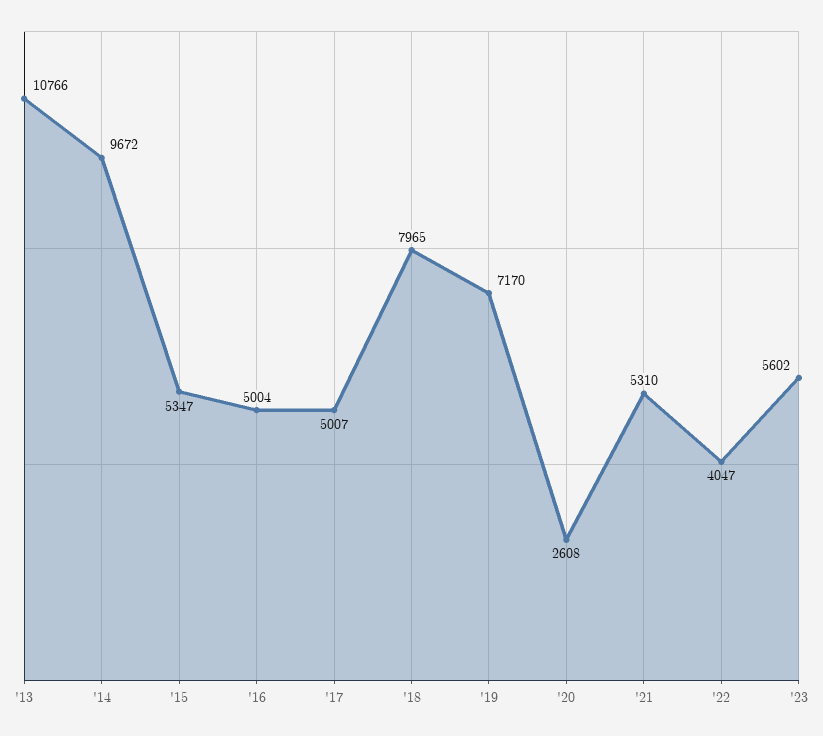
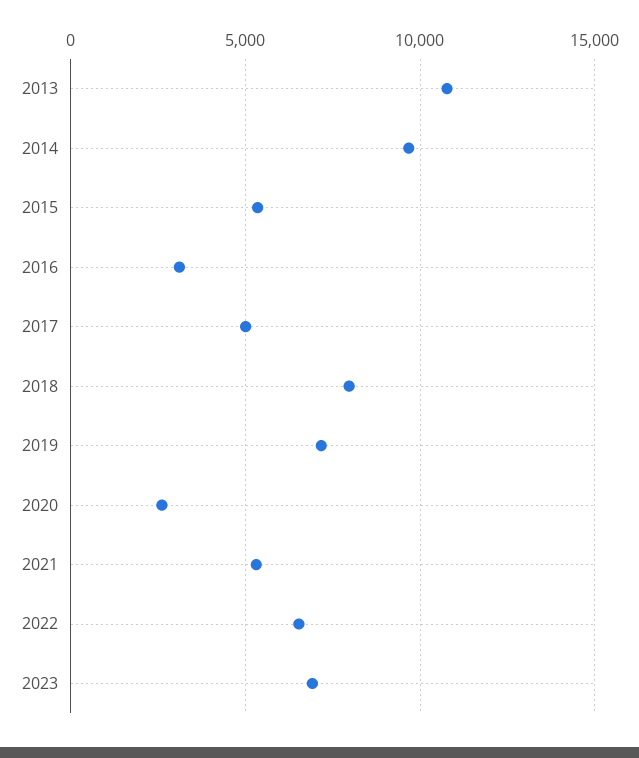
  {
    "'13": 10766,
    "'14": 9672,
    "'15": 5347,
-   "'16": 5004,
+   "'16": 3000,
    "'17": 5007,
    "'18": 7965,
    "'19": 7170,
    "'20": 2608,
    "'21": 5310,
-   "'22": 4047,
+   "'22": 6500,
-   "'23": 5602
+   "'23": 7000
  }

